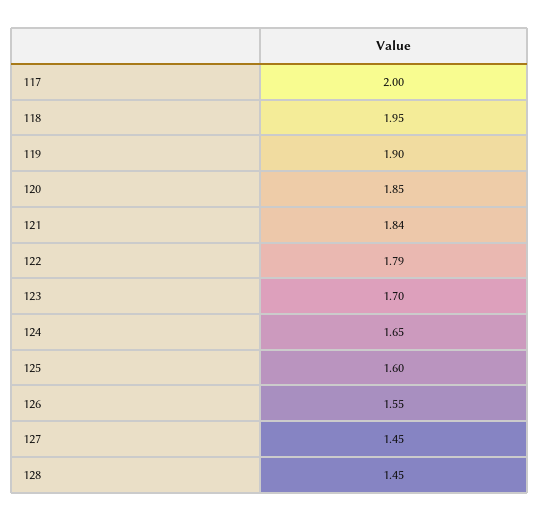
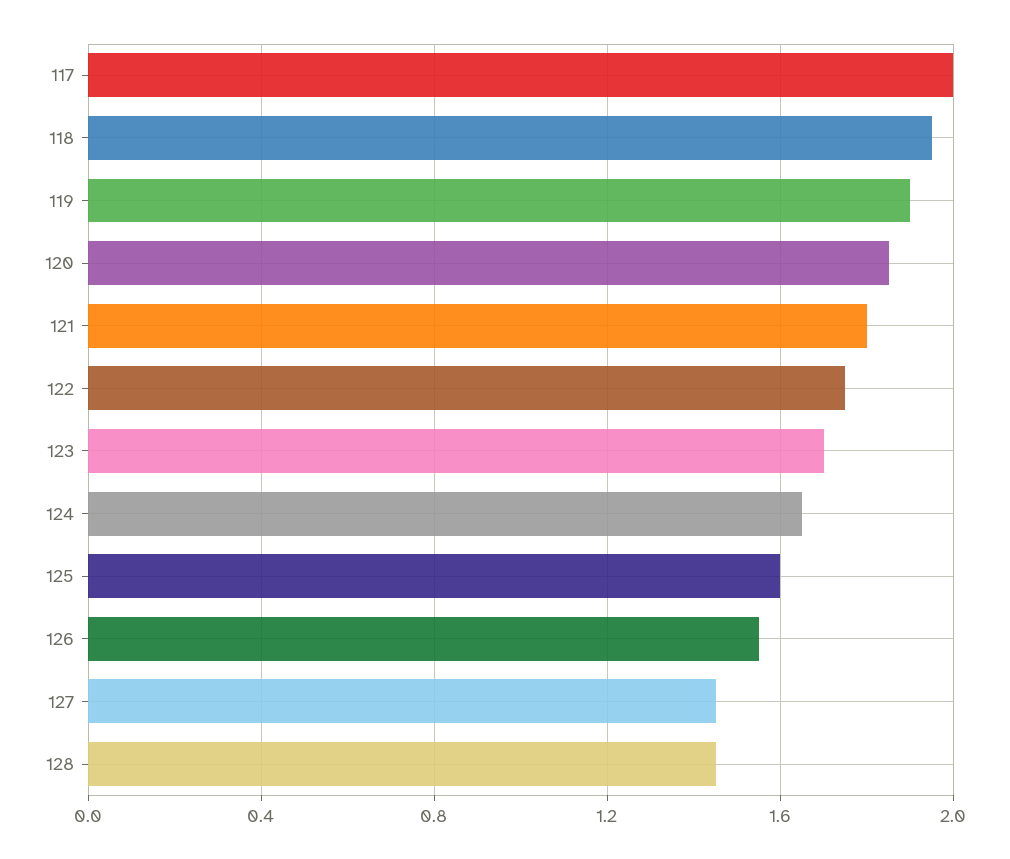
  {
    "117": 2,
    "118": 1.95,
    "119": 1.9,
    "120": 1.85,
-   "121": 1.84,
+   "121": 1.8,
-   "122": 1.79,
+   "122": 1.75,
    "123": 1.7,
    "124": 1.65,
    "125": 1.6,
    "126": 1.55,
    "127": 1.45,
    "128": 1.45
  }

